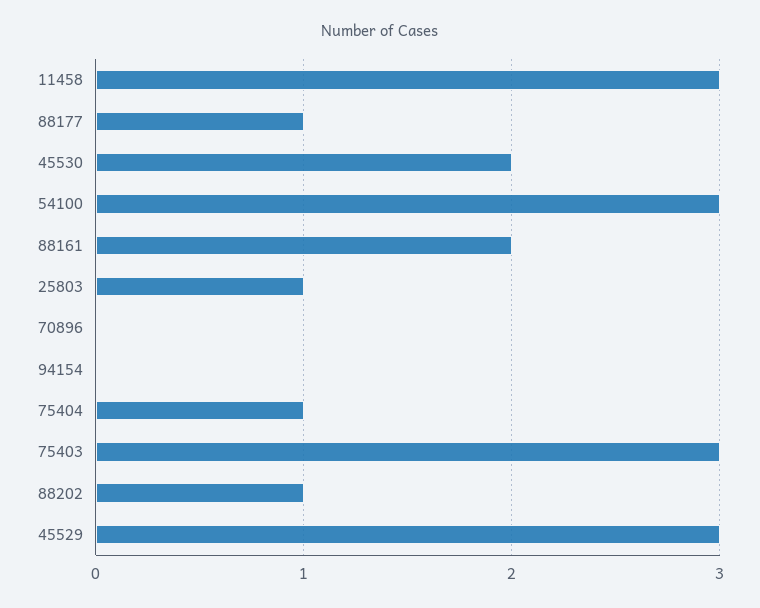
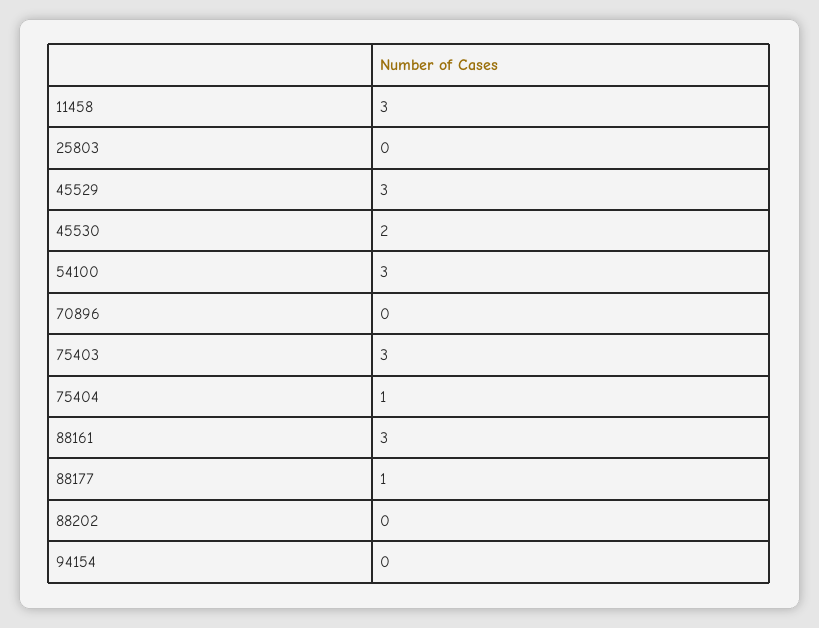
  {
    "11458": 3,
    "88177": 1,
    "45530": 2,
    "54100": 3,
-   "88161": 2,
+   "88161": 3,
-   "25803": 1,
+   "25803": 0,
    "70896": 0,
    "94154": 0,
    "75404": 1,
    "75403": 3,
-   "88202": 1,
+   "88202": 0,
    "45529": 3
  }

